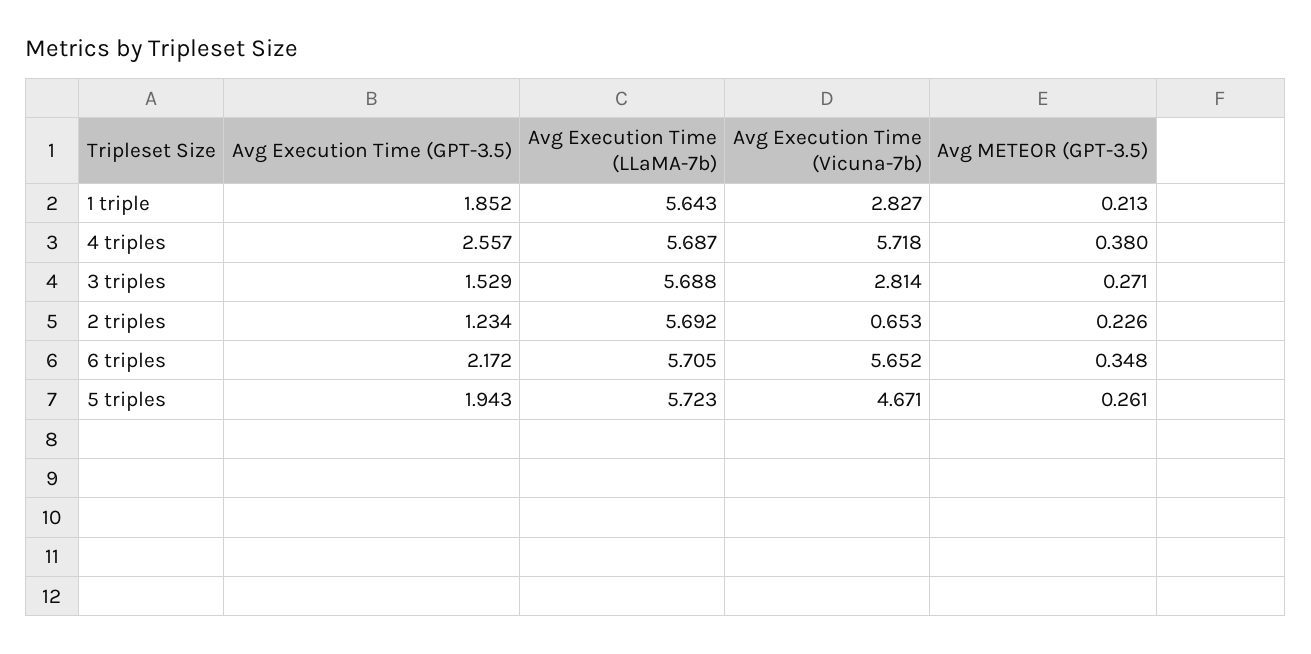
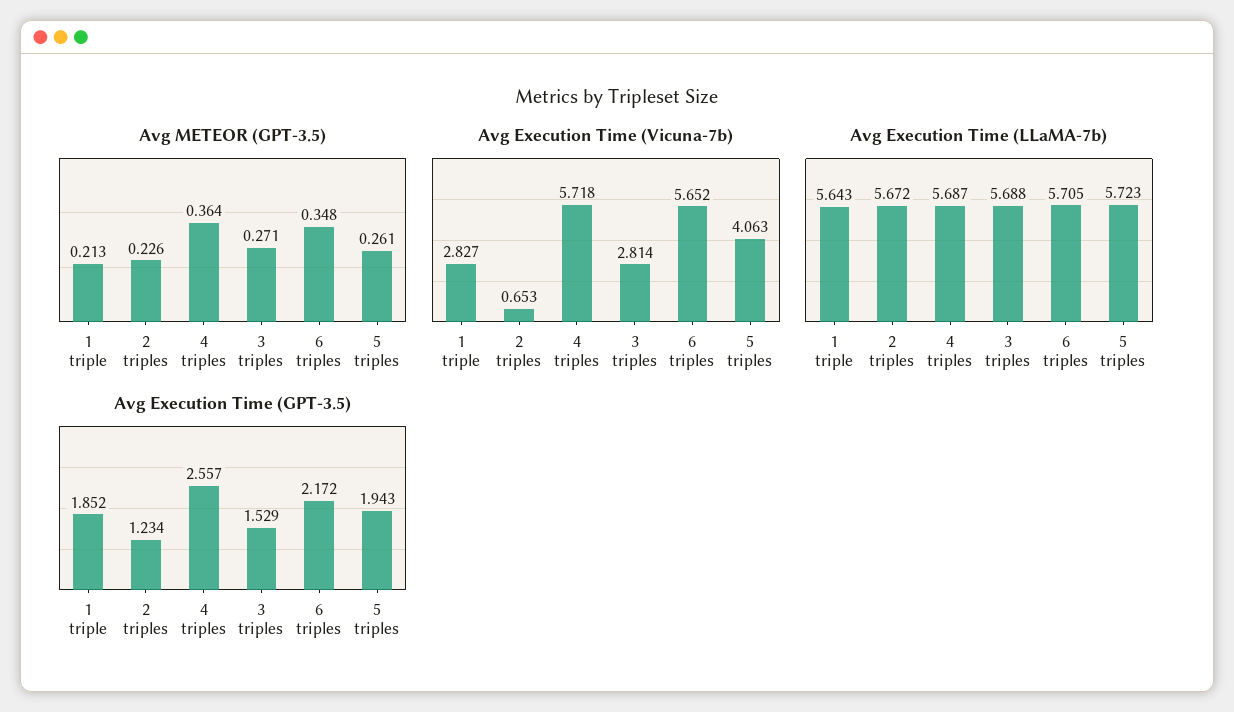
  {
    "Avg Execution Time (GPT-3.5)": {
      "1 triple": 1.852,
      "4 triples": 2.557,
      "3 triples": 1.529,
      "2 triples": 1.234,
      "6 triples": 2.172,
      "5 triples": 1.943
    },
    "Avg Execution Time (LLaMA-7b)": {
      "1 triple": 5.643,
      "4 triples": 5.687,
      "3 triples": 5.688,
-     "2 triples": 5.692,
+     "2 triples": 5.672,
      "6 triples": 5.705,
      "5 triples": 5.723
    },
    "Avg Execution Time (Vicuna-7b)": {
      "1 triple": 2.827,
      "4 triples": 5.718,
      "3 triples": 2.814,
      "2 triples": 0.653,
      "6 triples": 5.652,
-     "5 triples": 4.671
+     "5 triples": 4.063
    },
    "Avg METEOR (GPT-3.5)": {
      "1 triple": 0.213,
-     "4 triples": 0.38,
+     "4 triples": 0.364,
      "3 triples": 0.271,
      "2 triples": 0.226,
      "6 triples": 0.348,
      "5 triples": 0.261
    }
  }

